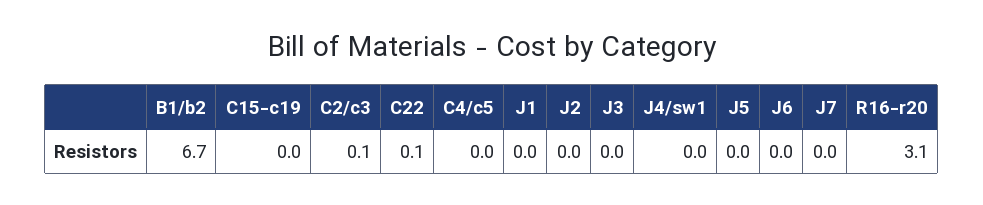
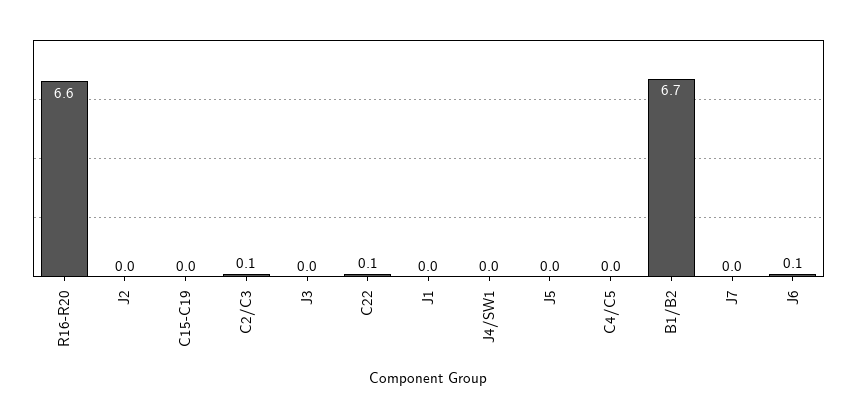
  {
    "B1/b2": 6.7,
    "C15-c19": 0,
    "C2/c3": 0.1,
    "C22": 0.1,
    "C4/c5": 0,
    "J1": 0,
    "J2": 0,
    "J3": 0,
    "J4/sw1": 0,
    "J5": 0,
-   "J6": 0,
+   "J6": 0.1,
    "J7": 0,
-   "R16-r20": 3.1
+   "R16-r20": 6.6
  }

